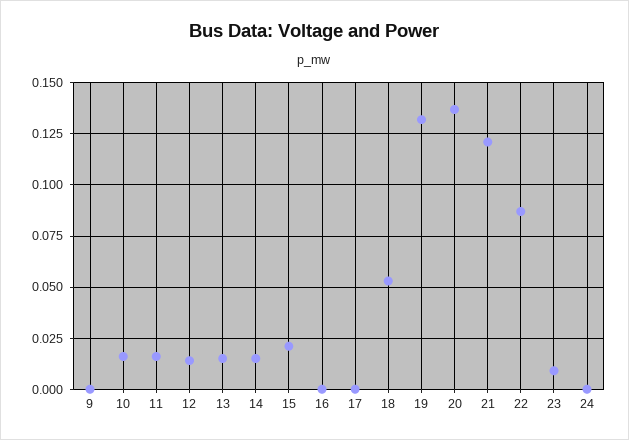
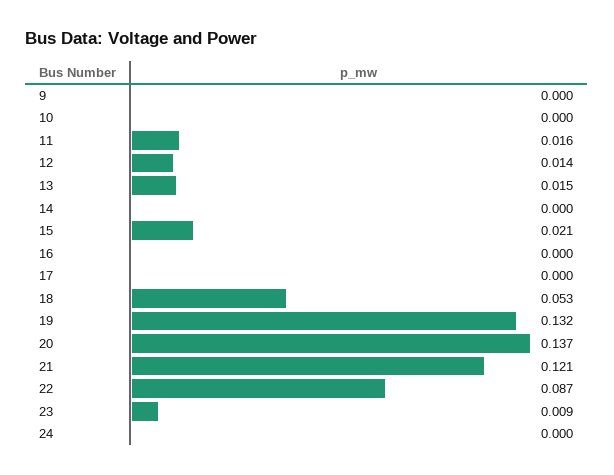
  {
    "9": 0,
-   "10": 0.015,
+   "10": 0,
    "11": 0.016,
    "12": 0.014,
    "13": 0.015,
-   "14": 0.015,
+   "14": 0,
    "15": 0.021,
    "16": 0,
    "17": 0,
    "18": 0.053,
    "19": 0.132,
    "20": 0.137,
    "21": 0.121,
    "22": 0.087,
    "23": 0.009,
    "24": 0
  }

